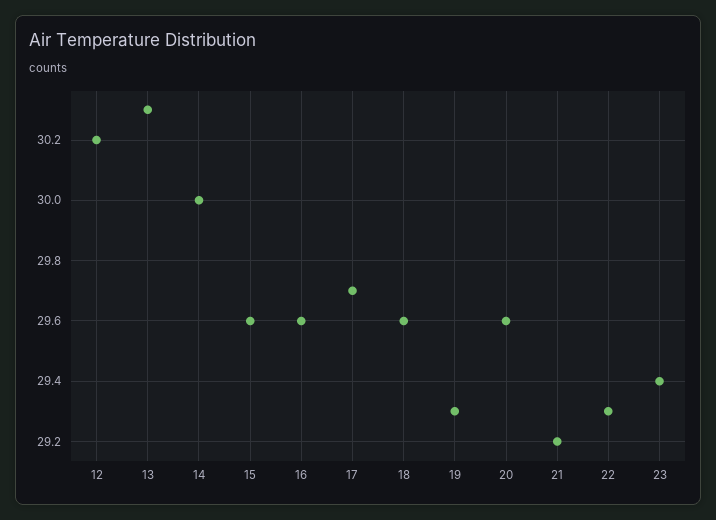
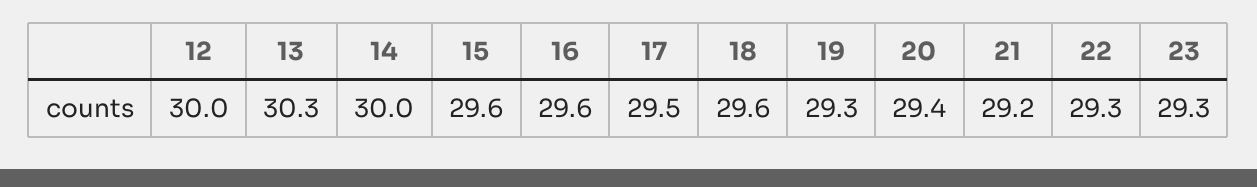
  {
-   "12": 30.2,
+   "12": 30,
    "13": 30.3,
    "14": 30,
    "15": 29.6,
    "16": 29.6,
-   "17": 29.7,
+   "17": 29.5,
    "18": 29.6,
    "19": 29.3,
-   "20": 29.6,
+   "20": 29.4,
    "21": 29.2,
    "22": 29.3,
-   "23": 29.4
+   "23": 29.3
  }

